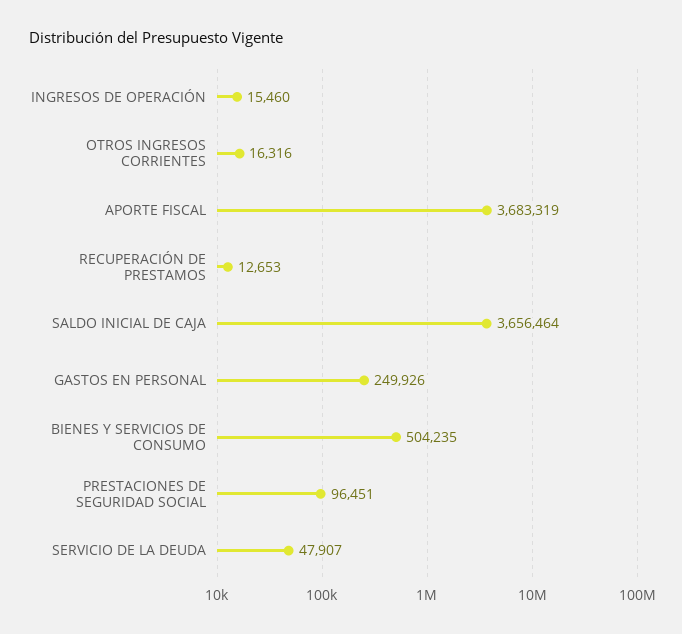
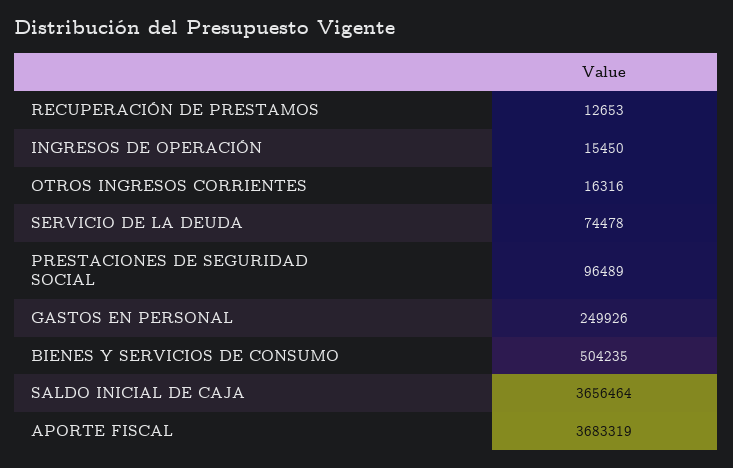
  {
-   "INGRESOS DE OPERACIÓN": 15460,
+   "INGRESOS DE OPERACIÓN": 15450,
    "OTROS INGRESOS CORRIENTES": 16316,
    "APORTE FISCAL": 3683319,
    "RECUPERACIÓN DE PRESTAMOS": 12653,
    "SALDO INICIAL DE CAJA": 3656464,
    "GASTOS EN PERSONAL": 249926,
    "BIENES Y SERVICIOS DE CONSUMO": 504235,
-   "PRESTACIONES DE SEGURIDAD SOCIAL": 96451,
+   "PRESTACIONES DE SEGURIDAD SOCIAL": 96489,
-   "SERVICIO DE LA DEUDA": 47907
+   "SERVICIO DE LA DEUDA": 74478
  }

